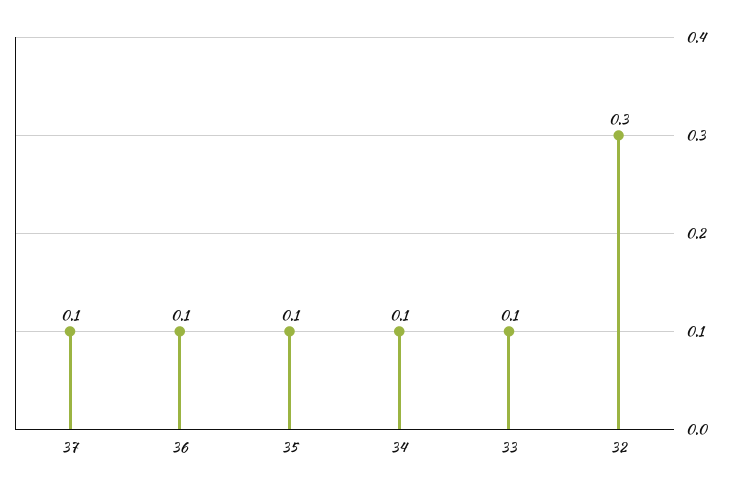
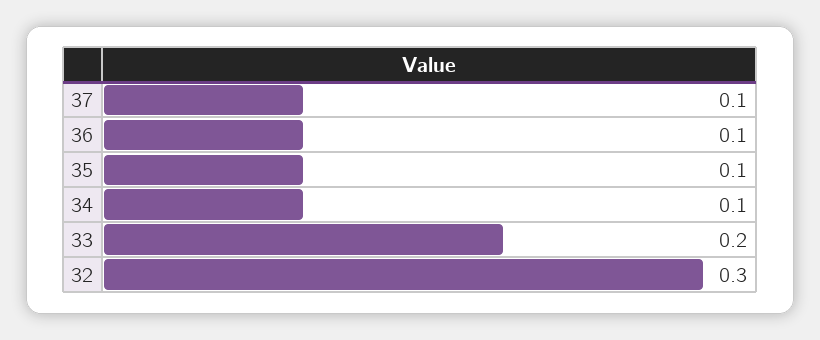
  {
    "37": 0.1,
    "36": 0.1,
    "35": 0.1,
    "34": 0.1,
-   "33": 0.1,
+   "33": 0.2,
    "32": 0.3
  }

